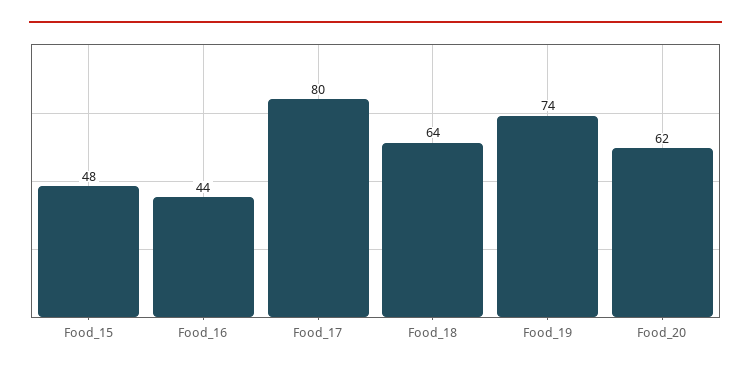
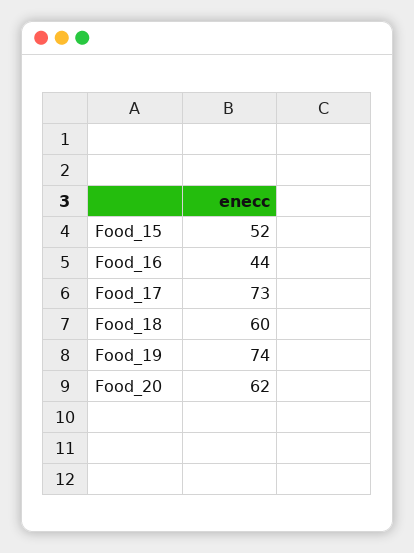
  {
-   "Food_15": 48,
+   "Food_15": 52,
    "Food_16": 44,
-   "Food_17": 80,
+   "Food_17": 73,
-   "Food_18": 64,
+   "Food_18": 60,
    "Food_19": 74,
    "Food_20": 62
  }

